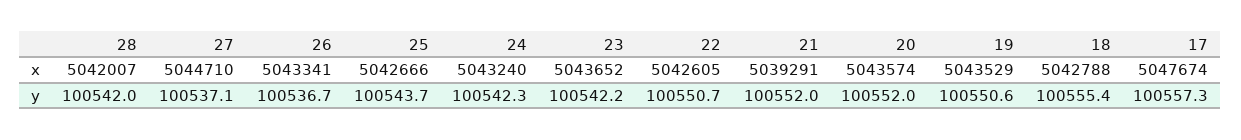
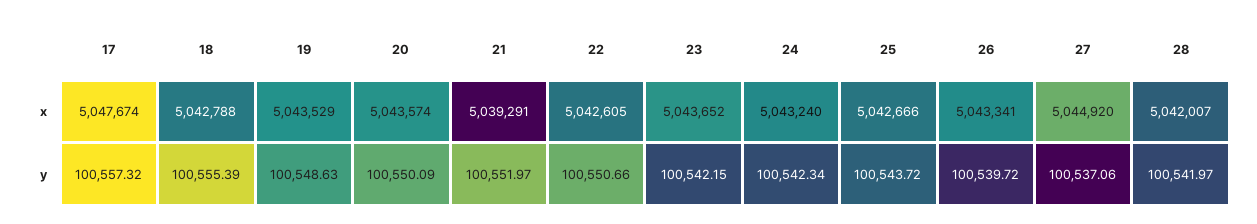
  {
    "28": {
      "x": 5042007,
      "y": 100541.97
    },
    "27": {
-     "x": 5044710,
+     "x": 5044920,
      "y": 100537.06
    },
    "26": {
      "x": 5043341,
-     "y": 100536.7
+     "y": 100539.72
    },
    "25": {
      "x": 5042666,
      "y": 100543.72
    },
    "24": {
      "x": 5043240,
      "y": 100542.34
    },
    "23": {
      "x": 5043652,
      "y": 100542.15
    },
    "22": {
      "x": 5042605,
      "y": 100550.66
    },
    "21": {
      "x": 5039291,
      "y": 100551.97
    },
    "20": {
      "x": 5043574,
-     "y": 100552
+     "y": 100550.09
    },
    "19": {
      "x": 5043529,
-     "y": 100550.6
+     "y": 100548.63
    },
    "18": {
      "x": 5042788,
      "y": 100555.39
    },
    "17": {
      "x": 5047674,
      "y": 100557.32
    }
  }

